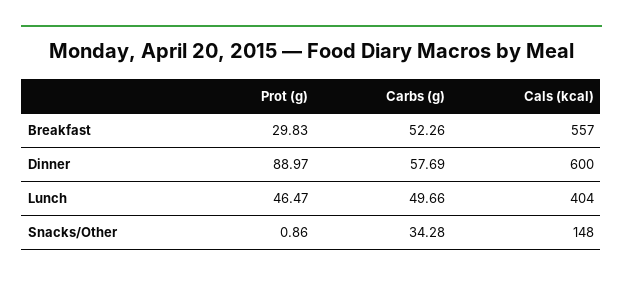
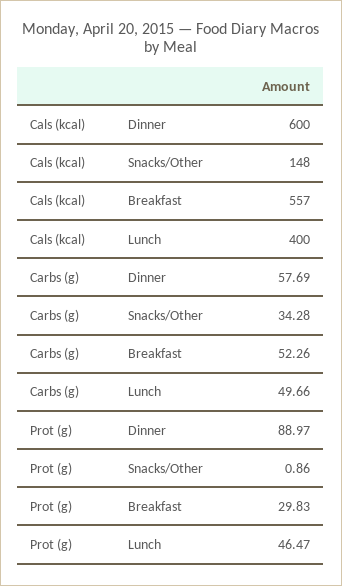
  {
    "Prot (g)": {
      "Breakfast": 29.83,
      "Dinner": 88.97,
      "Lunch": 46.47,
      "Snacks/Other": 0.86
    },
    "Carbs (g)": {
      "Breakfast": 52.26,
      "Dinner": 57.69,
      "Lunch": 49.66,
      "Snacks/Other": 34.28
    },
    "Cals (kcal)": {
      "Breakfast": 557,
      "Dinner": 600,
-     "Lunch": 404,
+     "Lunch": 400,
      "Snacks/Other": 148
    }
  }

